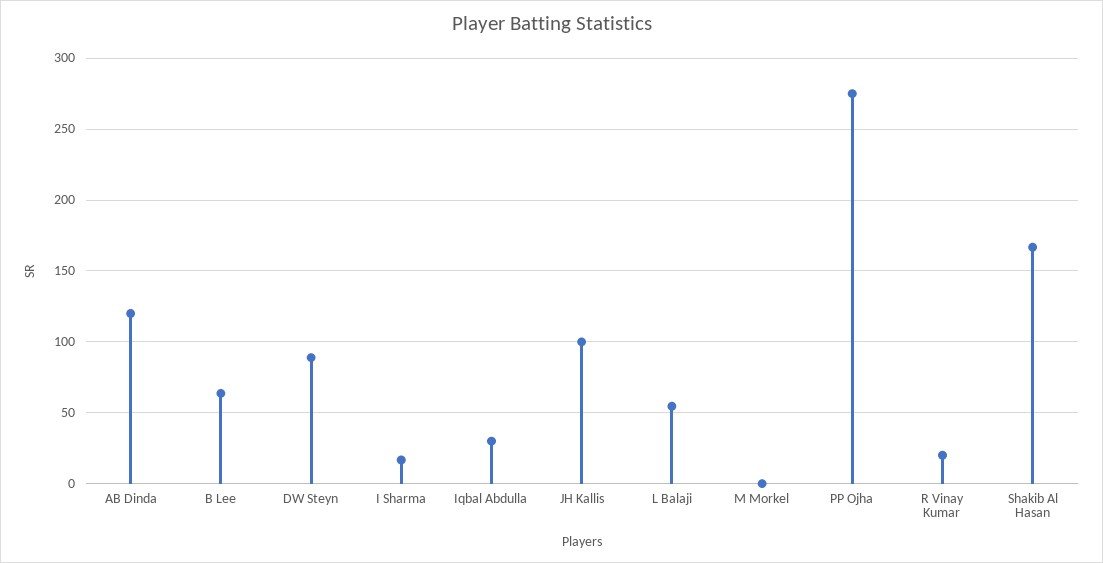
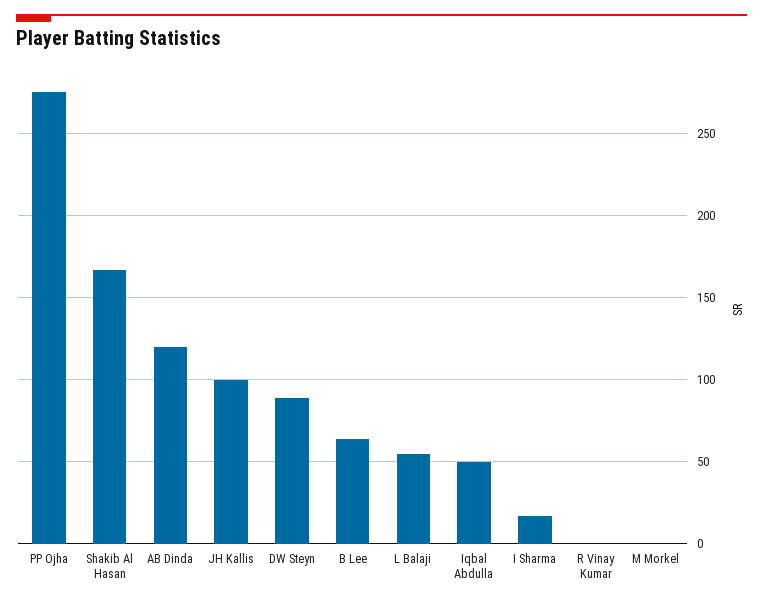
  {
    "AB Dinda": 120,
    "B Lee": 65,
    "DW Steyn": 90,
    "I Sharma": 15,
-   "Iqbal Abdulla": 30,
+   "Iqbal Abdulla": 50,
    "JH Kallis": 100,
    "L Balaji": 55,
    "M Morkel": 0,
    "PP Ojha": 275,
-   "R Vinay Kumar": 20,
+   "R Vinay Kumar": 0,
    "Shakib Al Hasan": 165
  }

